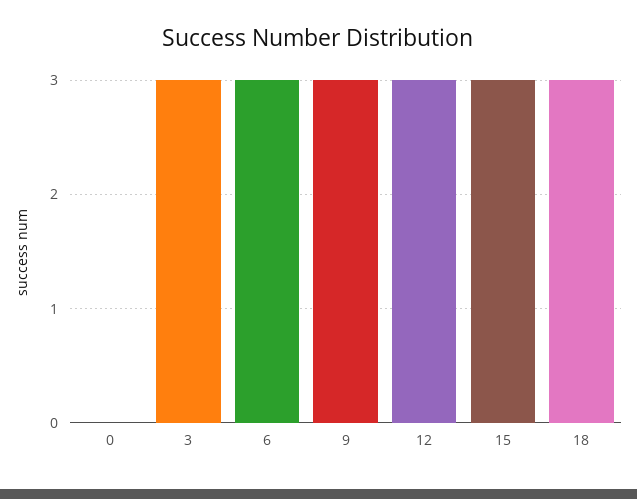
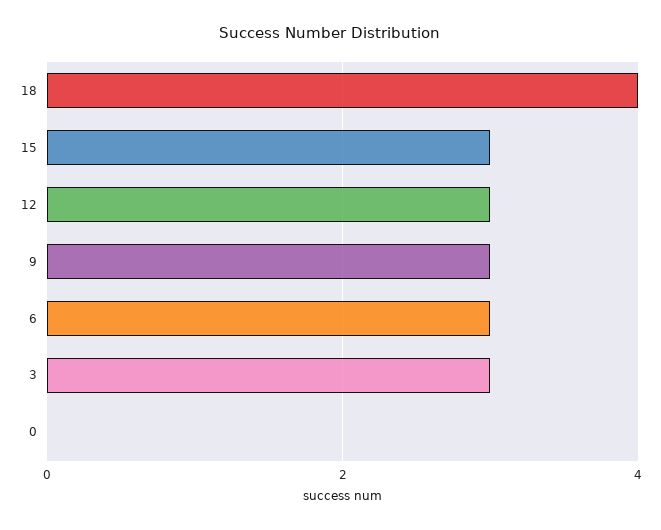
  {
    "0": 0,
    "3": 3,
    "6": 3,
    "9": 3,
    "12": 3,
    "15": 3,
-   "18": 3
+   "18": 4
  }

